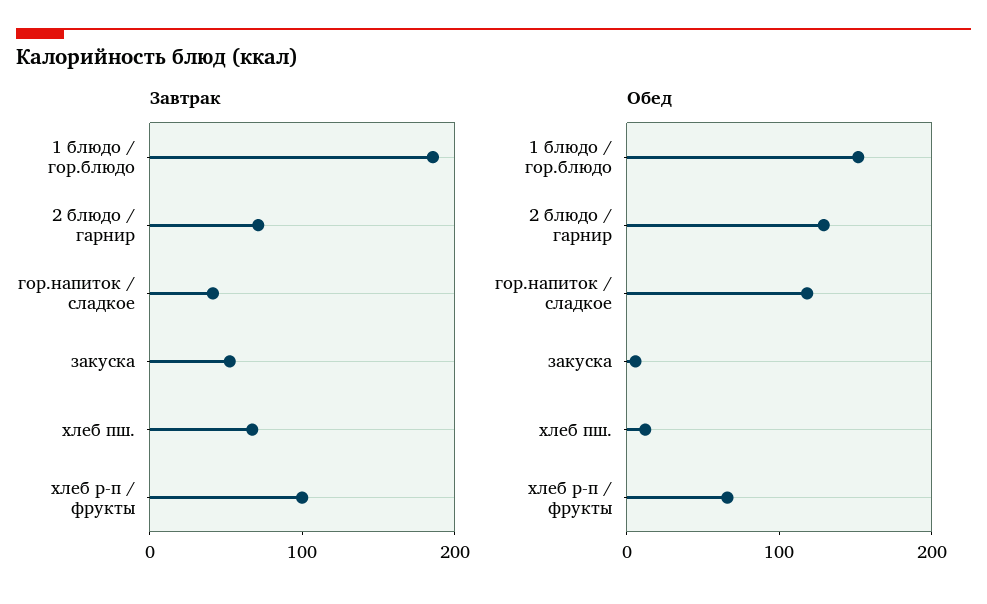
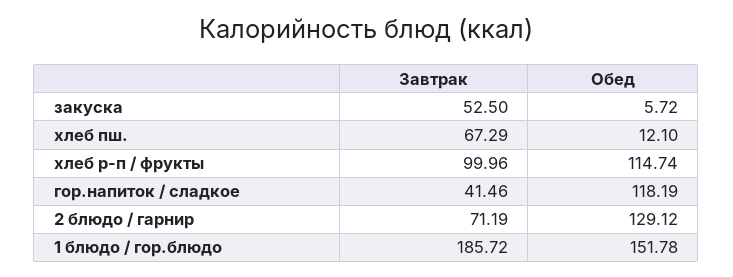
  {
    "Завтрак": {
      "1 блюдо / гор.блюдо": 185.72,
      "2 блюдо / гарнир": 71.19,
      "гор.напиток / сладкое": 41.46,
      "закуска": 52.5,
      "хлеб пш.": 67.29,
      "хлеб р-п / фрукты": 99.96
    },
    "Обед": {
      "1 блюдо / гор.блюдо": 151.78,
      "2 блюдо / гарнир": 129.12,
      "гор.напиток / сладкое": 118.19,
      "закуска": 5.72,
      "хлеб пш.": 12.1,
-     "хлеб р-п / фрукты": 60
+     "хлеб р-п / фрукты": 114.74
    }
  }

